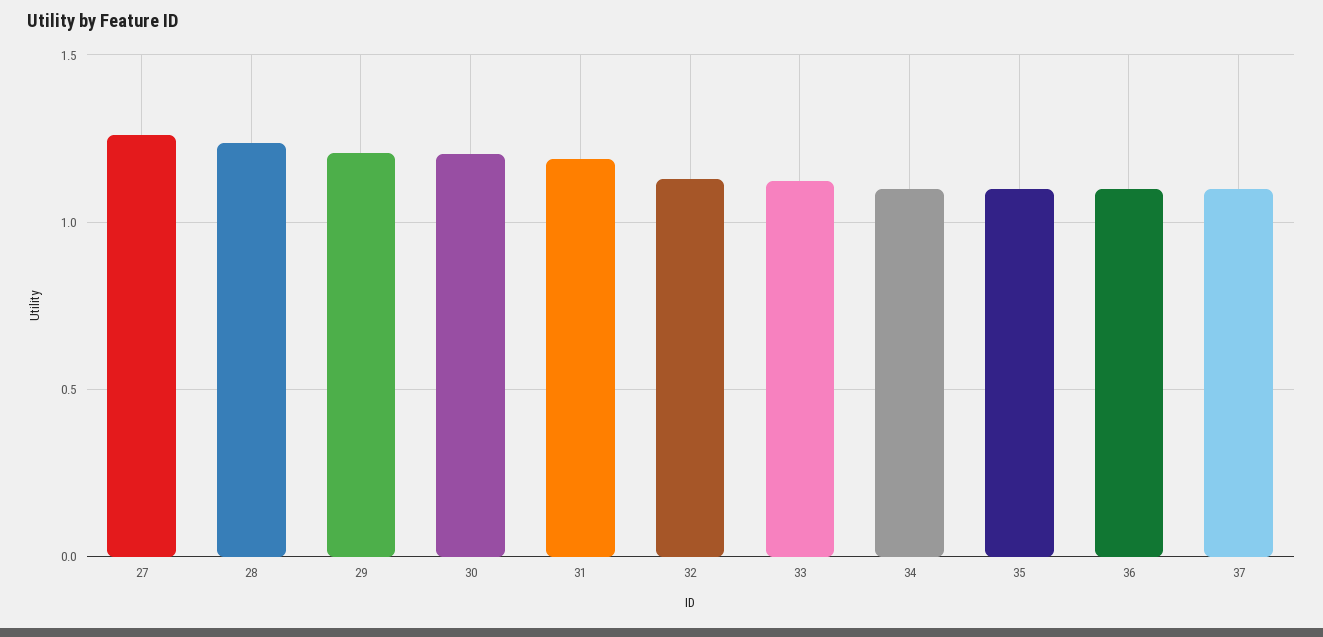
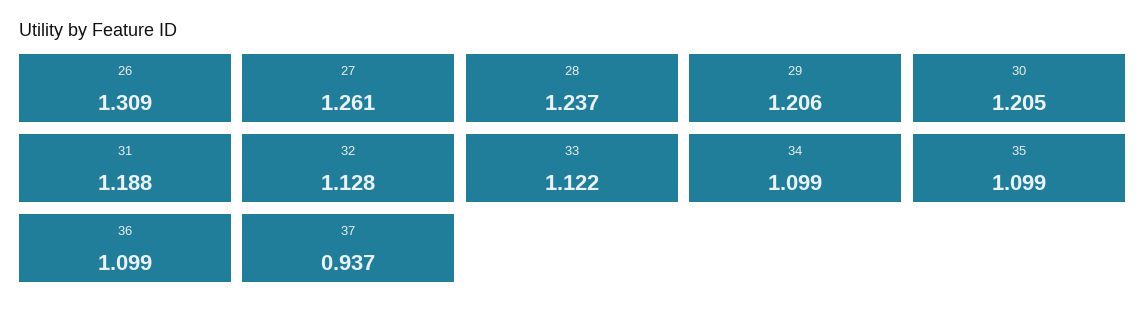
  {
    "27": 1.261,
    "28": 1.237,
    "29": 1.206,
    "30": 1.205,
    "31": 1.188,
    "32": 1.128,
    "33": 1.122,
    "34": 1.099,
    "35": 1.099,
    "36": 1.099,
-   "37": 1.1
+   "37": 0.937,
+   "26": 1.309
  }

